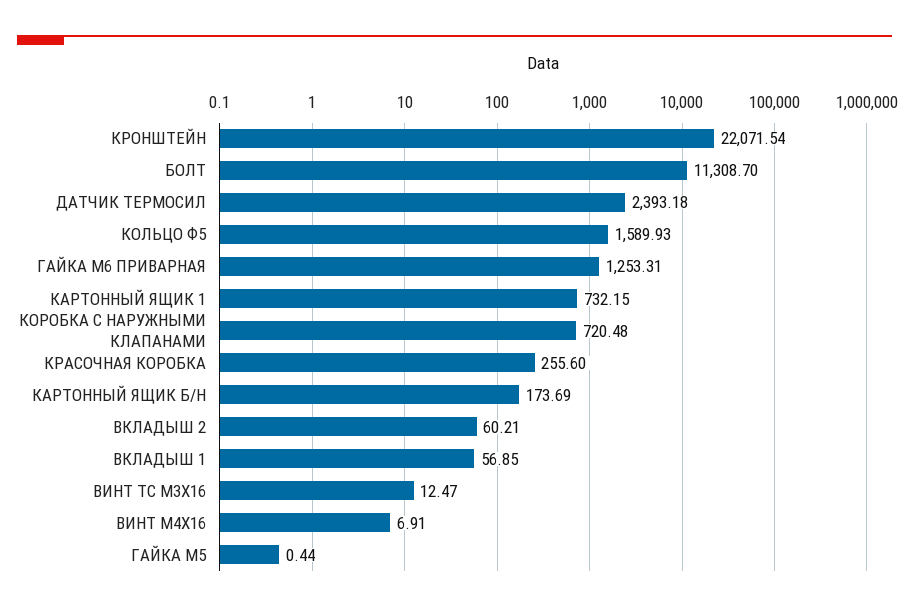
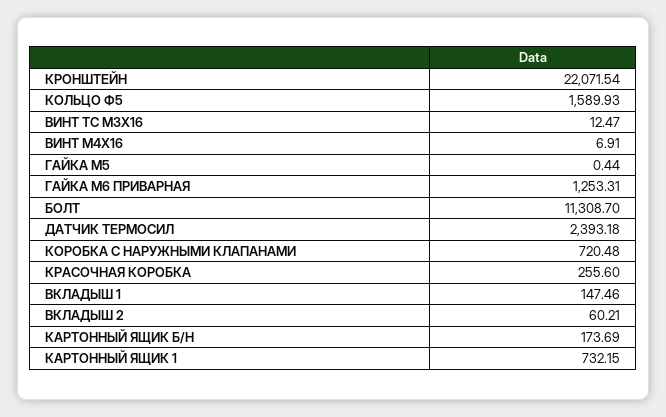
  {
    "КРОНШТЕЙН": 22071.54,
    "БОЛТ": 11308.7,
    "ДАТЧИК ТЕРМОСИЛ": 2393.18,
    "КОЛЬЦО Ф5": 1589.93,
    "ГАЙКА М6 ПРИВАРНАЯ": 1253.31,
    "КАРТОННЫЙ ЯЩИК 1": 732.15,
    "КОРОБКА С НАРУЖНЫМИ КЛАПАНАМИ": 720.48,
    "КРАСОЧНАЯ КОРОБКА": 255.6,
    "КАРТОННЫЙ ЯЩИК Б/Н": 173.69,
    "ВКЛАДЫШ 2": 60.21,
-   "ВКЛАДЫШ 1": 56.85,
+   "ВКЛАДЫШ 1": 147.46,
    "ВИНТ ТС М3Х16": 12.47,
    "ВИНТ М4Х16": 6.91,
    "ГАЙКА М5": 0.44
  }

